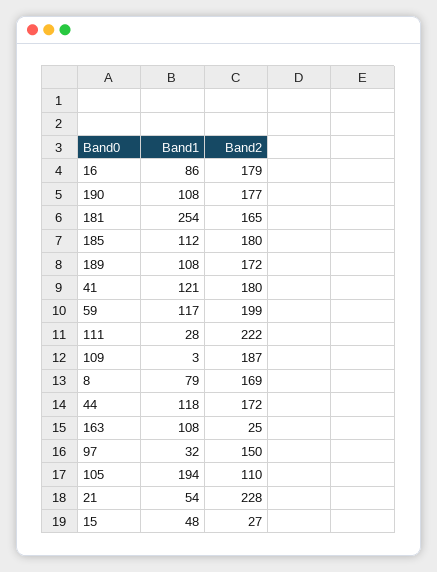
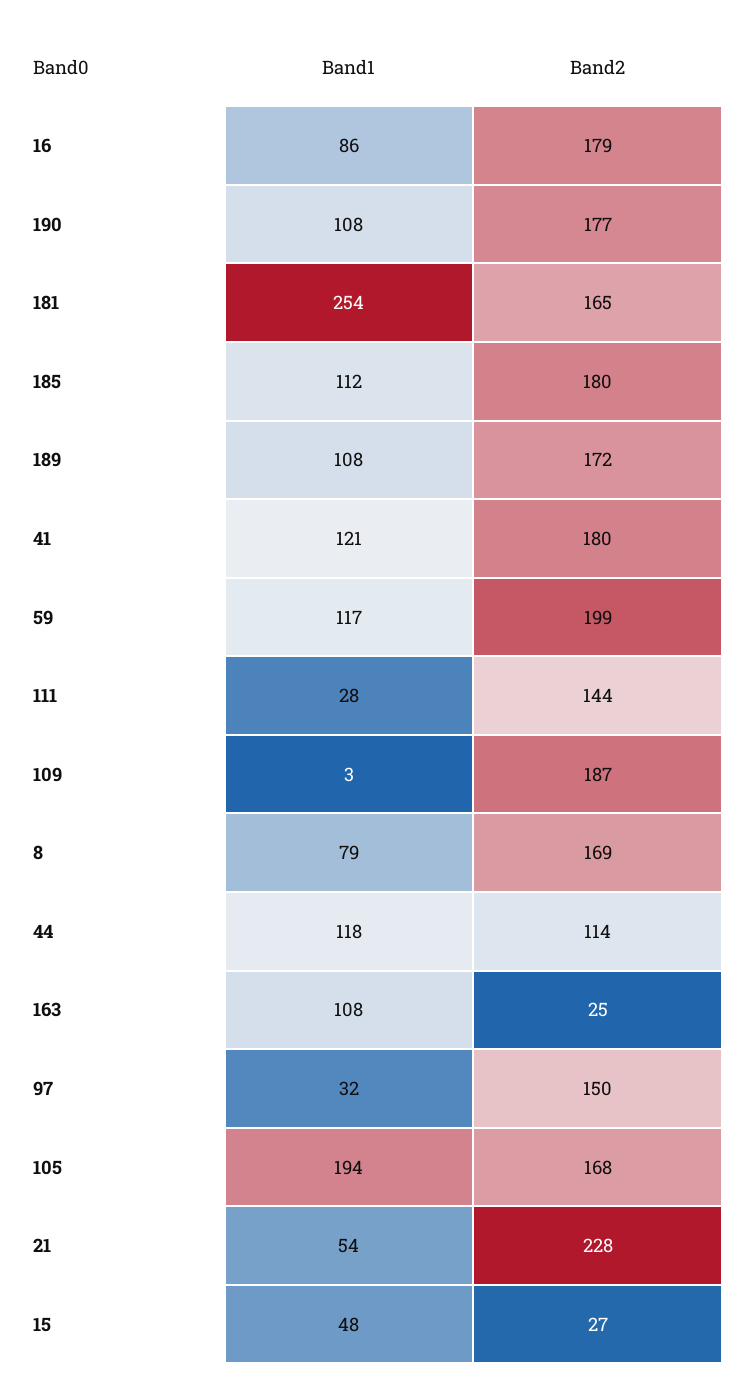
  {
    "Band1": {
      "16": 86,
      "190": 108,
      "181": 254,
      "185": 112,
      "189": 108,
      "41": 121,
      "59": 117,
      "111": 28,
      "109": 3,
      "8": 79,
      "44": 118,
      "163": 108,
      "97": 32,
      "105": 194,
      "21": 54,
      "15": 48
    },
    "Band2": {
      "16": 179,
      "190": 177,
      "181": 165,
      "185": 180,
      "189": 172,
      "41": 180,
      "59": 199,
-     "111": 222,
+     "111": 144,
      "109": 187,
      "8": 169,
-     "44": 172,
+     "44": 114,
      "163": 25,
      "97": 150,
-     "105": 110,
+     "105": 168,
      "21": 228,
      "15": 27
    }
  }

